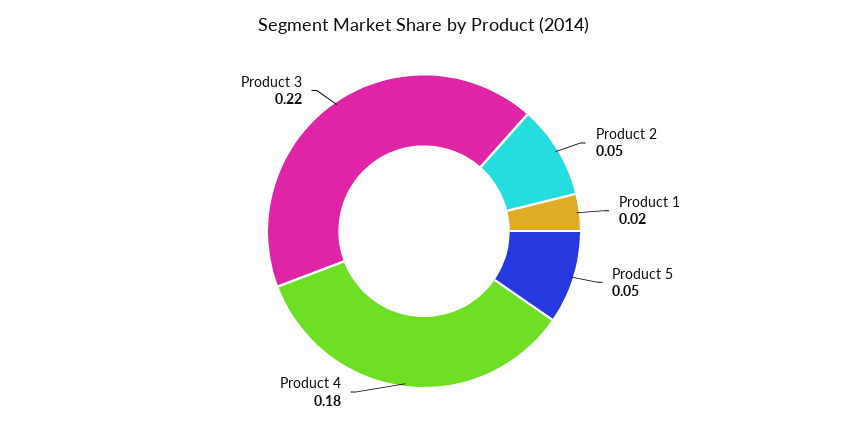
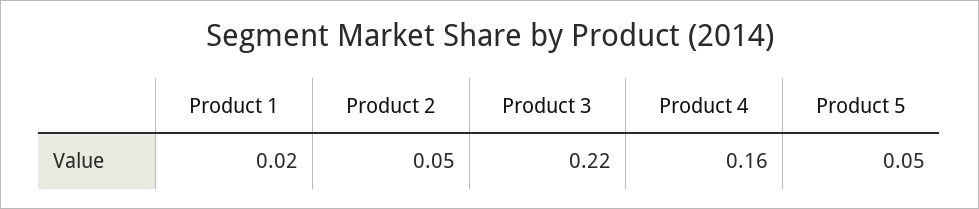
  {
    "Product 2": 0.05,
    "Product 1": 0.02,
    "Product 5": 0.05,
-   "Product 4": 0.18,
+   "Product 4": 0.16,
    "Product 3": 0.22
  }

